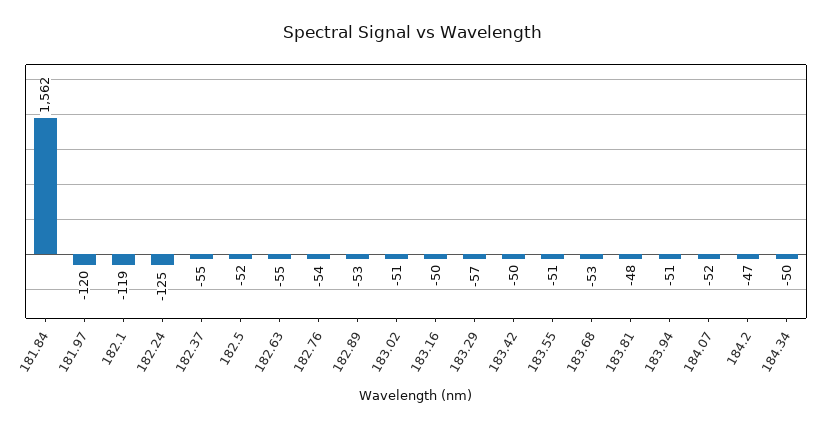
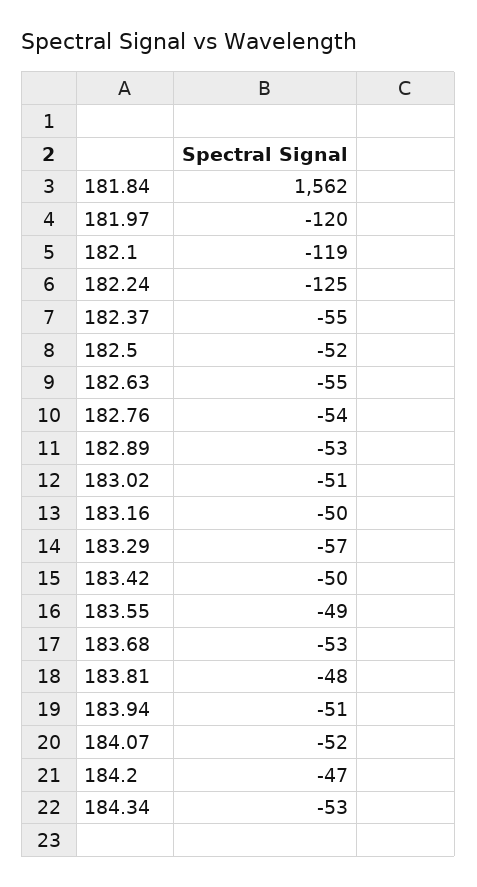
  {
    "181.84": 1562,
    "181.97": -120,
    "182.1": -119,
    "182.24": -125,
    "182.37": -55,
    "182.5": -52,
    "182.63": -55,
    "182.76": -54,
    "182.89": -53,
    "183.02": -51,
    "183.16": -50,
    "183.29": -57,
    "183.42": -50,
-   "183.55": -51,
+   "183.55": -49,
    "183.68": -53,
    "183.81": -48,
    "183.94": -51,
    "184.07": -52,
    "184.2": -47,
-   "184.34": -50
+   "184.34": -53
  }

